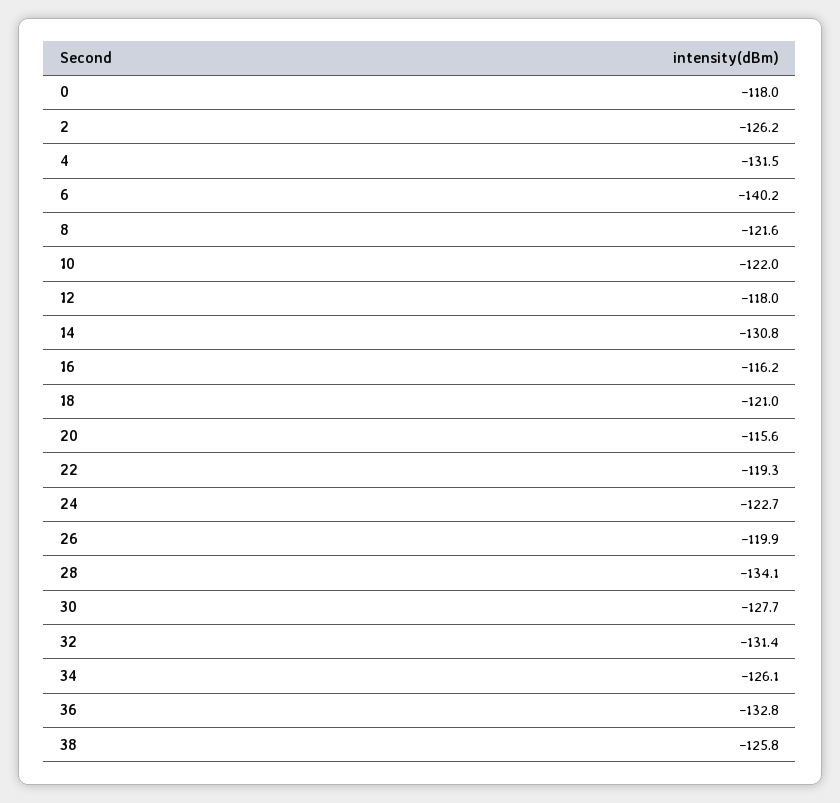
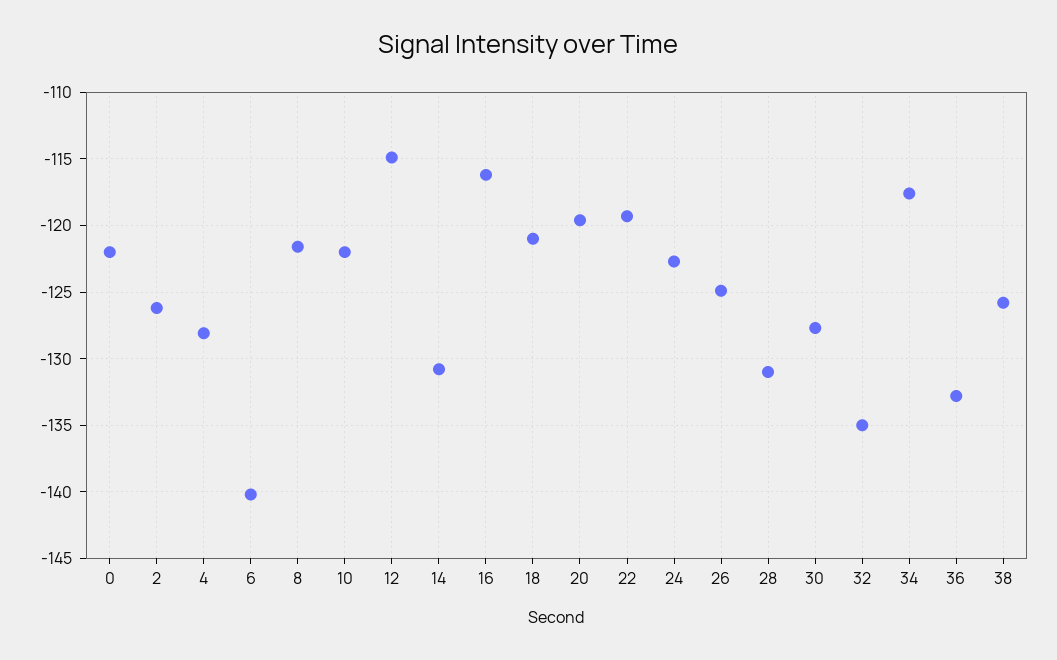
  {
-   "0": -118,
+   "0": -122,
    "2": -126.2,
-   "4": -131.5,
+   "4": -128,
    "6": -140.2,
    "8": -121.6,
    "10": -122,
-   "12": -118,
+   "12": -115,
    "14": -130.8,
    "16": -116.2,
    "18": -121,
-   "20": -115.6,
+   "20": -119.5,
    "22": -119.3,
    "24": -122.7,
-   "26": -119.9,
+   "26": -125,
-   "28": -134.1,
+   "28": -131,
    "30": -127.7,
-   "32": -131.4,
+   "32": -135,
-   "34": -126.1,
+   "34": -117.5,
    "36": -132.8,
    "38": -125.8
  }

